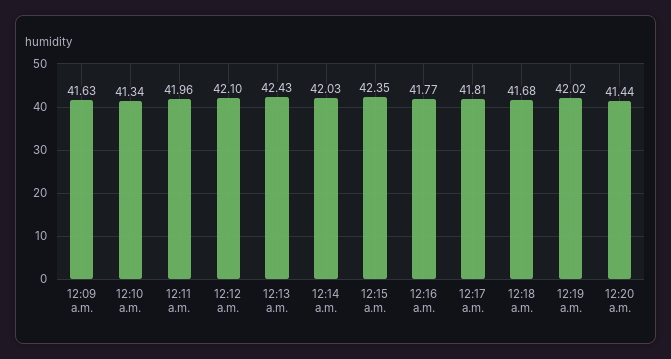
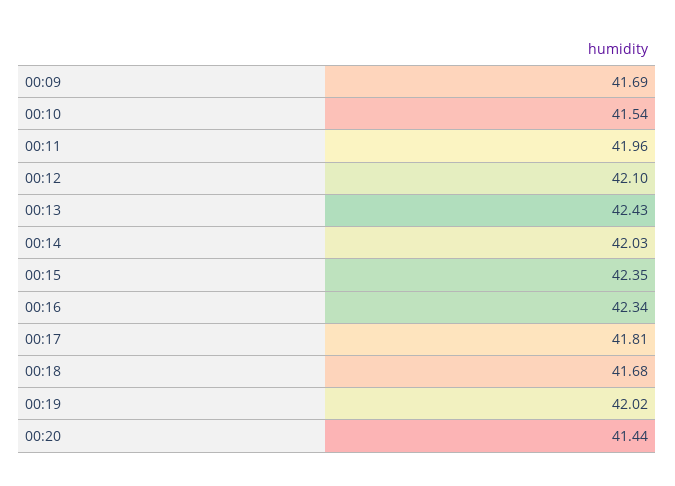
  {
-   "12:09 a.m.": 41.63,
+   "12:09 a.m.": 41.69,
-   "12:10 a.m.": 41.34,
+   "12:10 a.m.": 41.54,
    "12:11 a.m.": 41.96,
    "12:12 a.m.": 42.1,
    "12:13 a.m.": 42.43,
    "12:14 a.m.": 42.03,
    "12:15 a.m.": 42.35,
-   "12:16 a.m.": 41.77,
+   "12:16 a.m.": 42.34,
    "12:17 a.m.": 41.81,
    "12:18 a.m.": 41.68,
    "12:19 a.m.": 42.02,
    "12:20 a.m.": 41.44
  }

